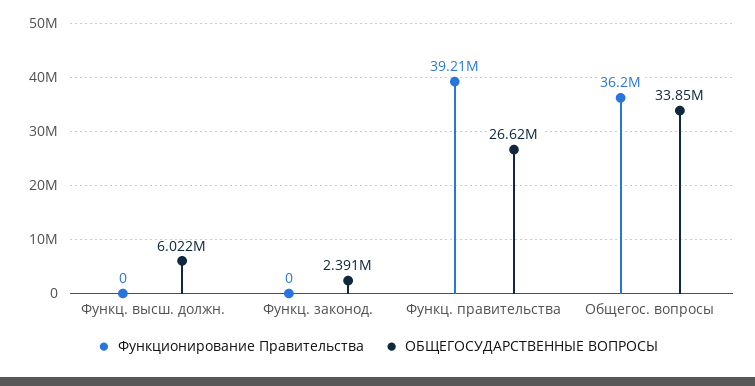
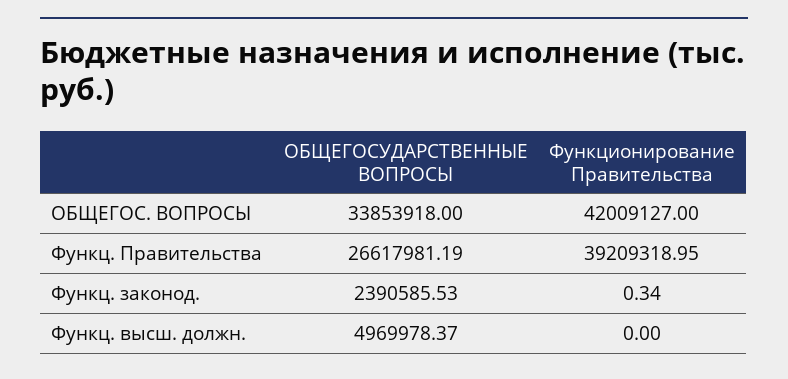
  {
    "Функционирование Правительства": {
      "Функц. высш. должн.": 0,
-     "Функц. законод.": 0,
+     "Функц. законод.": 0.34,
      "Функц. правительства": 39209318.95,
-     "Общегос. вопросы": 36200000
+     "Общегос. вопросы": 42009127
    },
    "ОБЩЕГОСУДАРСТВЕННЫЕ ВОПРОСЫ": {
-     "Функц. высш. должн.": 6022000,
+     "Функц. высш. должн.": 4969978.37,
      "Функц. законод.": 2390585.53,
      "Функц. правительства": 26617981.19,
      "Общегос. вопросы": 33853918
    }
  }

